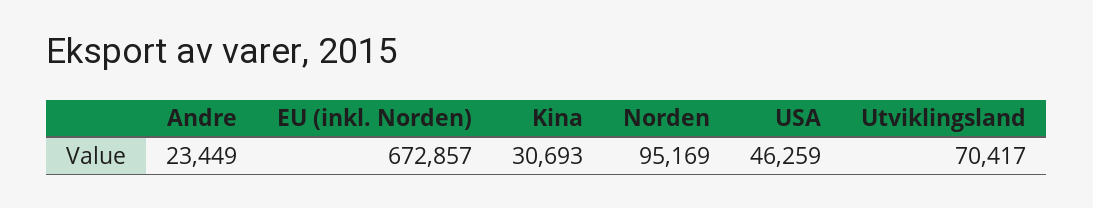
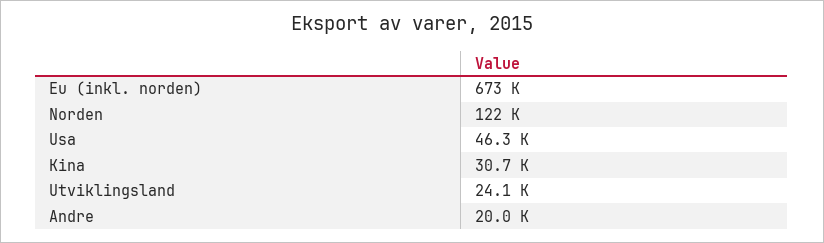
  {
-   "Andre": 23449,
+   "Andre": 20000,
    "EU (inkl. Norden)": 672857,
    "Kina": 30693,
-   "Norden": 95169,
+   "Norden": 122000,
    "USA": 46259,
-   "Utviklingsland": 70417
+   "Utviklingsland": 24100
  }

